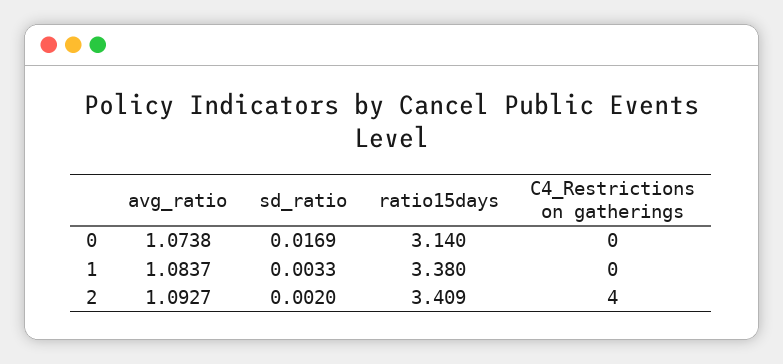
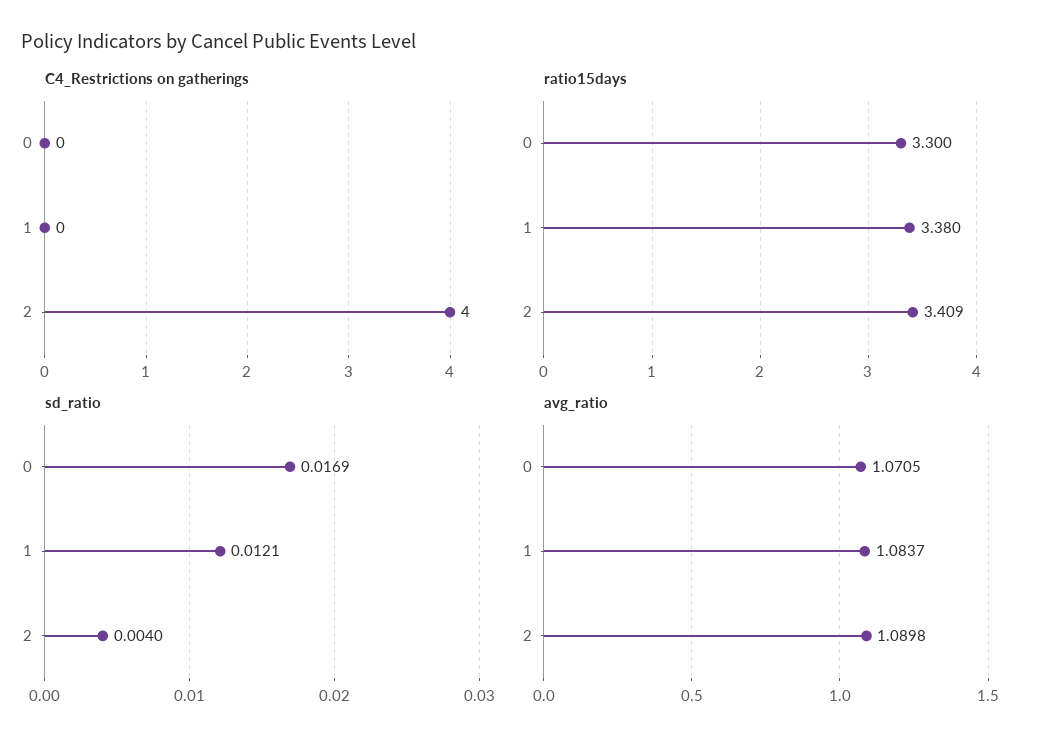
  {
    "avg_ratio": {
-     "0": 1.0738,
+     "0": 1.0705,
      "1": 1.0837,
-     "2": 1.0927
+     "2": 1.0898
    },
    "sd_ratio": {
      "0": 0.0169,
-     "1": 0.0033,
+     "1": 0.0121,
-     "2": 0.002
+     "2": 0.004
    },
    "ratio15days": {
-     "0": 3.14,
+     "0": 3.3,
      "1": 3.38,
      "2": 3.409
    },
    "C4_Restrictions on gatherings": {
      "0": 0,
      "1": 0,
      "2": 4
    }
  }

